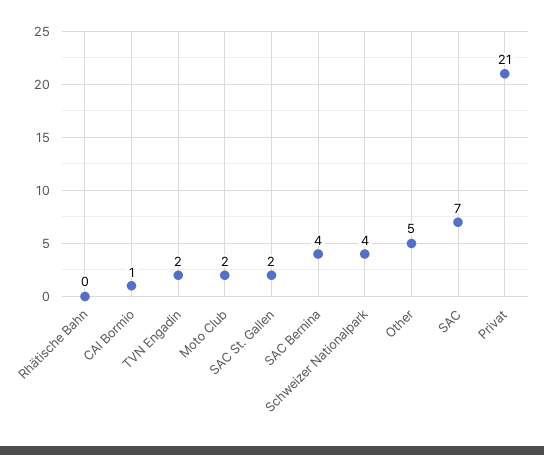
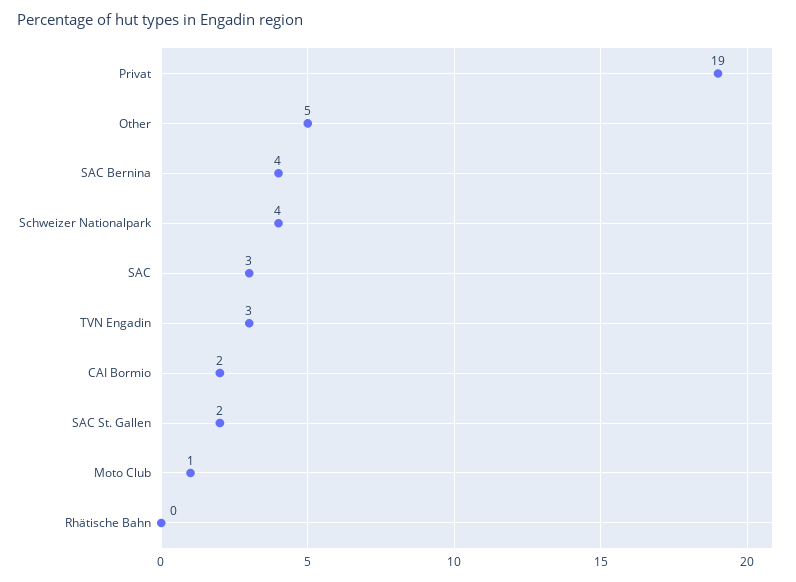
  {
    "Rhätische Bahn": 0,
-   "CAI Bormio": 1,
+   "CAI Bormio": 2,
-   "TVN Engadin": 2,
+   "TVN Engadin": 3,
-   "Moto Club": 2,
+   "Moto Club": 1,
    "SAC St. Gallen": 2,
    "SAC Bernina": 4,
    "Schweizer Nationalpark": 4,
    "Other": 5,
-   "SAC": 7,
+   "SAC": 3,
-   "Privat": 21
+   "Privat": 19
  }

